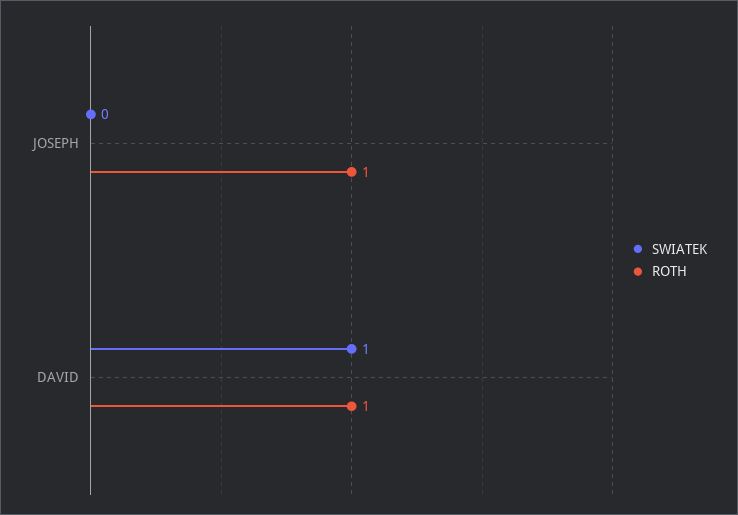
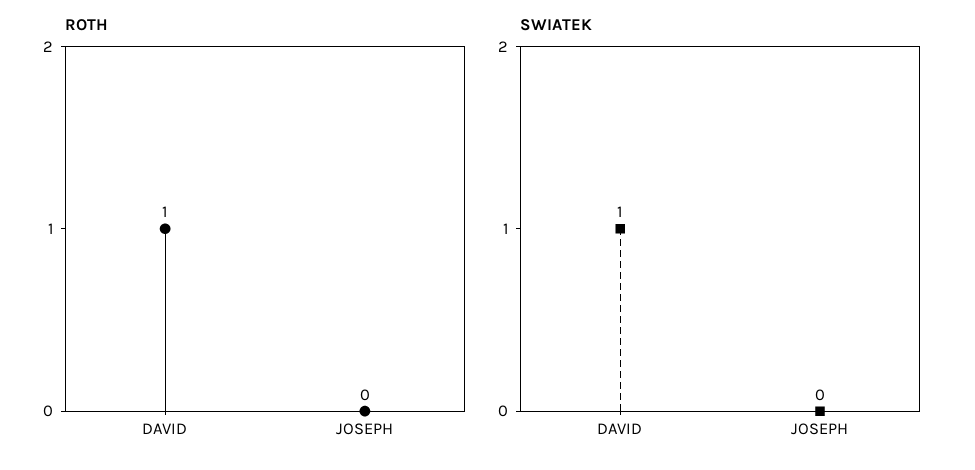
  {
    "SWIATEK": {
      "JOSEPH": 0,
      "DAVID": 1
    },
    "ROTH": {
-     "JOSEPH": 1,
+     "JOSEPH": 0,
      "DAVID": 1
    }
  }

